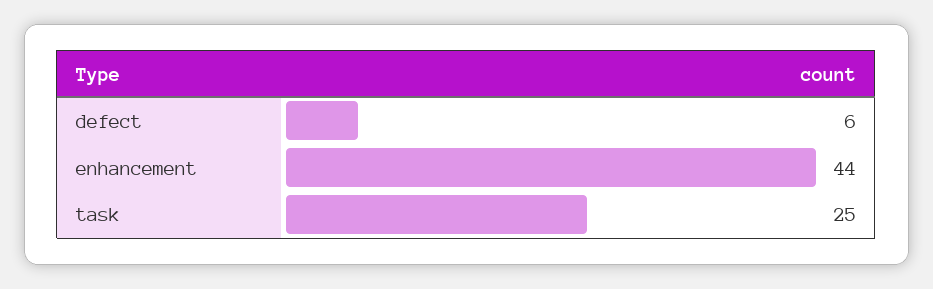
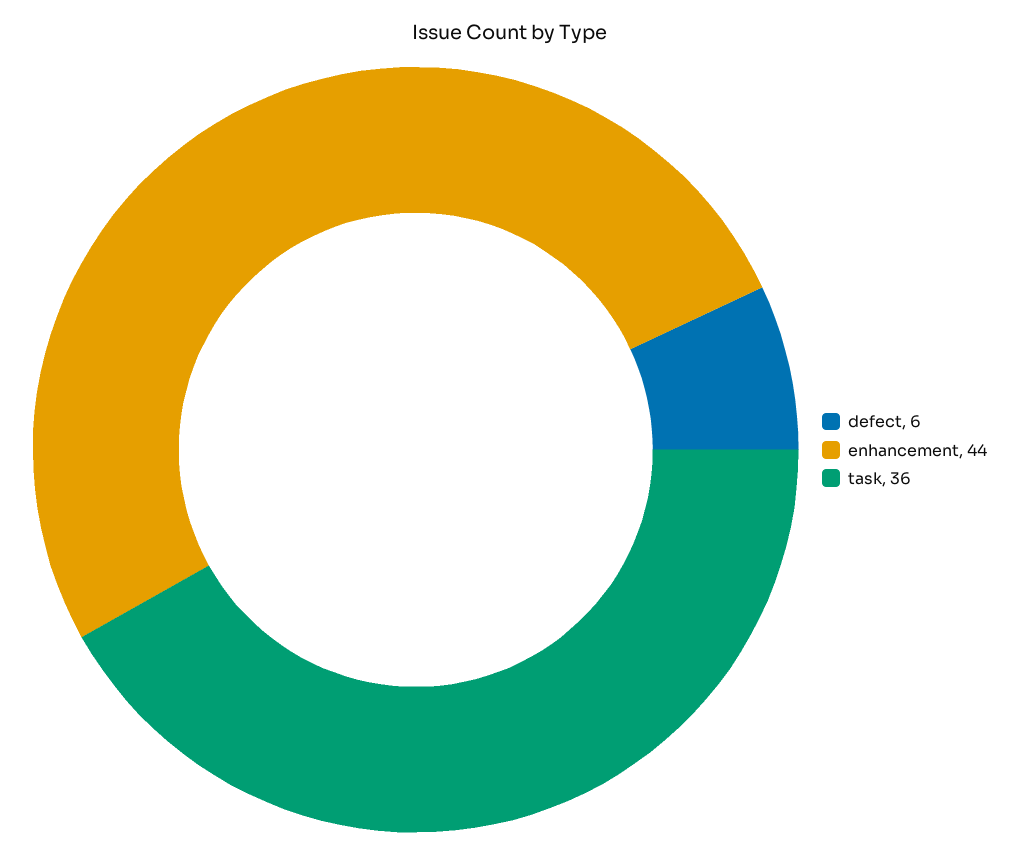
  {
    "defect": 6,
    "enhancement": 44,
-   "task": 25
+   "task": 36
  }

